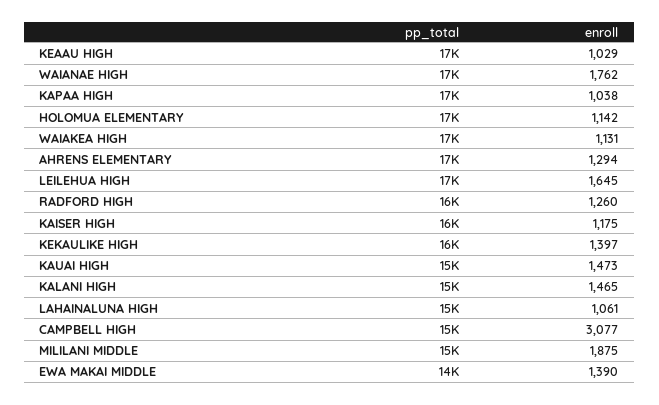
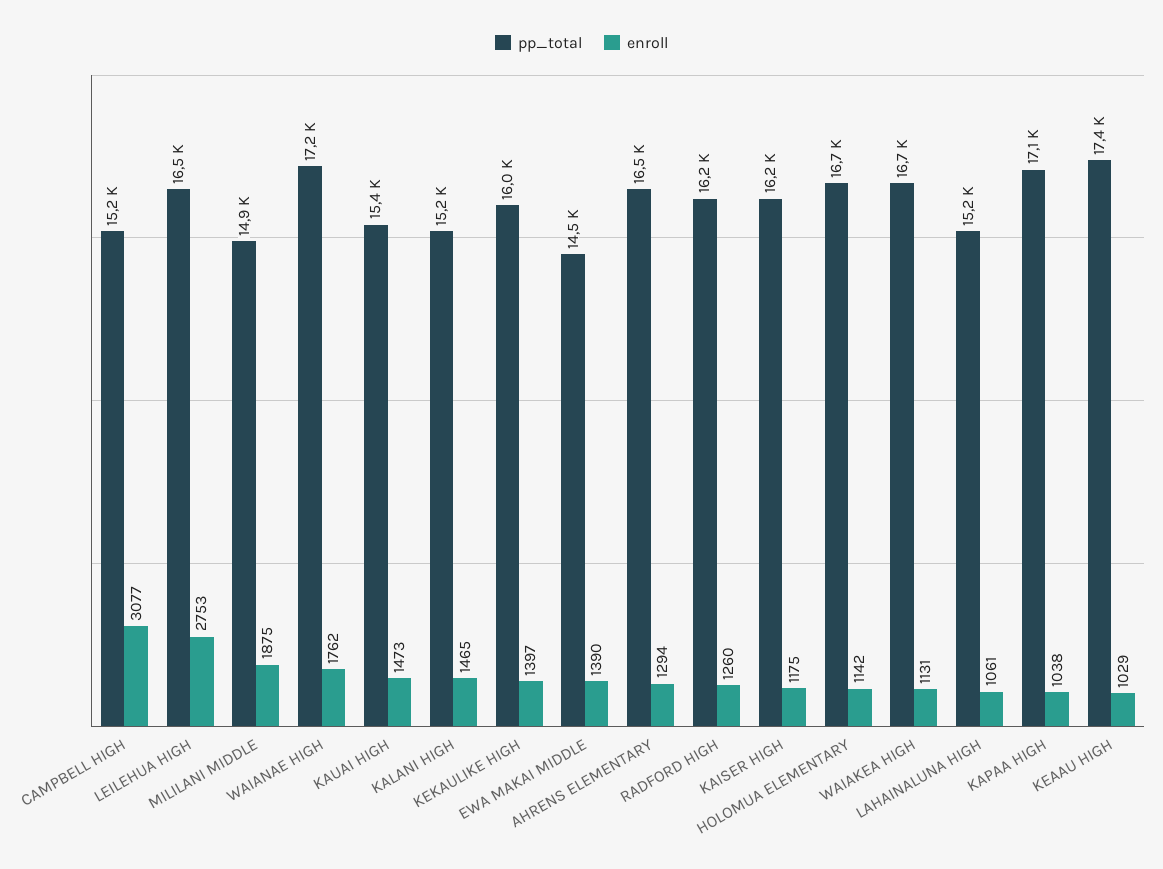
  {
    "pp_total": {
      "KEAAU HIGH": 17400,
      "WAIANAE HIGH": 17200,
      "KAPAA HIGH": 17100,
      "HOLOMUA ELEMENTARY": 16700,
      "WAIAKEA HIGH": 16700,
      "AHRENS ELEMENTARY": 16500,
      "LEILEHUA HIGH": 16500,
      "RADFORD HIGH": 16200,
      "KAISER HIGH": 16200,
      "KEKAULIKE HIGH": 16000,
      "KAUAI HIGH": 15400,
      "KALANI HIGH": 15200,
      "LAHAINALUNA HIGH": 15200,
      "CAMPBELL HIGH": 15200,
      "MILILANI MIDDLE": 14900,
      "EWA MAKAI MIDDLE": 14500
    },
    "enroll": {
      "KEAAU HIGH": 1029,
      "WAIANAE HIGH": 1762,
      "KAPAA HIGH": 1038,
      "HOLOMUA ELEMENTARY": 1142,
      "WAIAKEA HIGH": 1131,
      "AHRENS ELEMENTARY": 1294,
-     "LEILEHUA HIGH": 1645,
+     "LEILEHUA HIGH": 2753,
      "RADFORD HIGH": 1260,
      "KAISER HIGH": 1175,
      "KEKAULIKE HIGH": 1397,
      "KAUAI HIGH": 1473,
      "KALANI HIGH": 1465,
      "LAHAINALUNA HIGH": 1061,
      "CAMPBELL HIGH": 3077,
      "MILILANI MIDDLE": 1875,
      "EWA MAKAI MIDDLE": 1390
    }
  }

